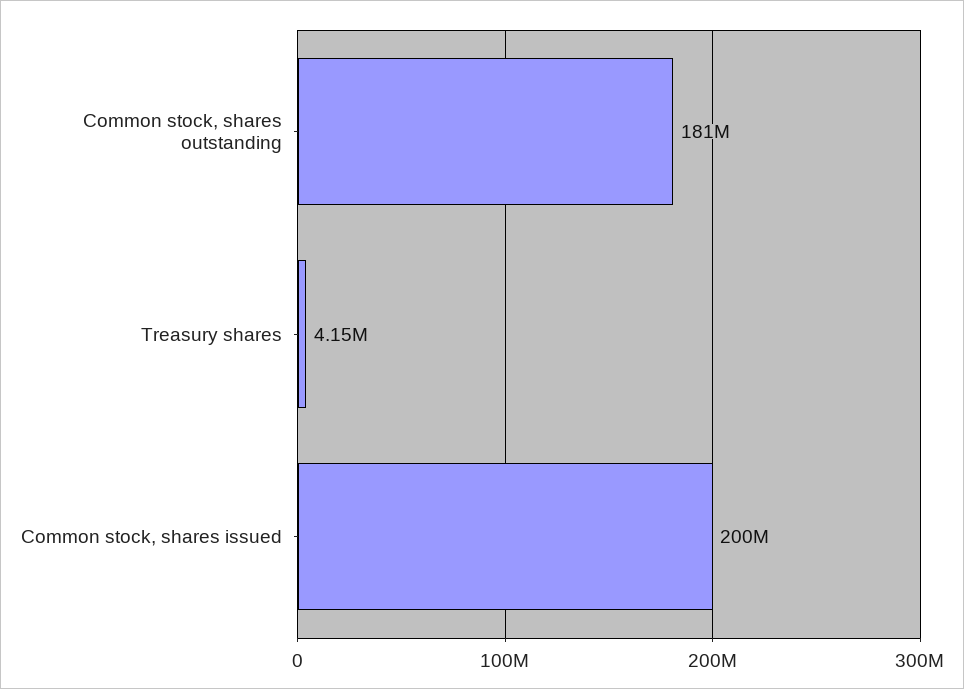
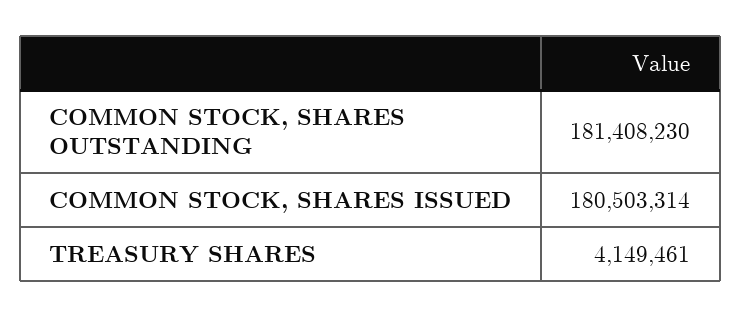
  {
    "Common stock, shares outstanding": 181408230,
    "Treasury shares": 4149461,
-   "Common stock, shares issued": 200000000
+   "Common stock, shares issued": 180503314
  }

